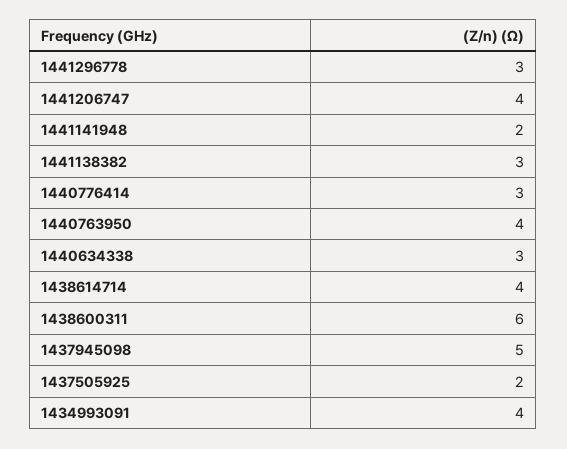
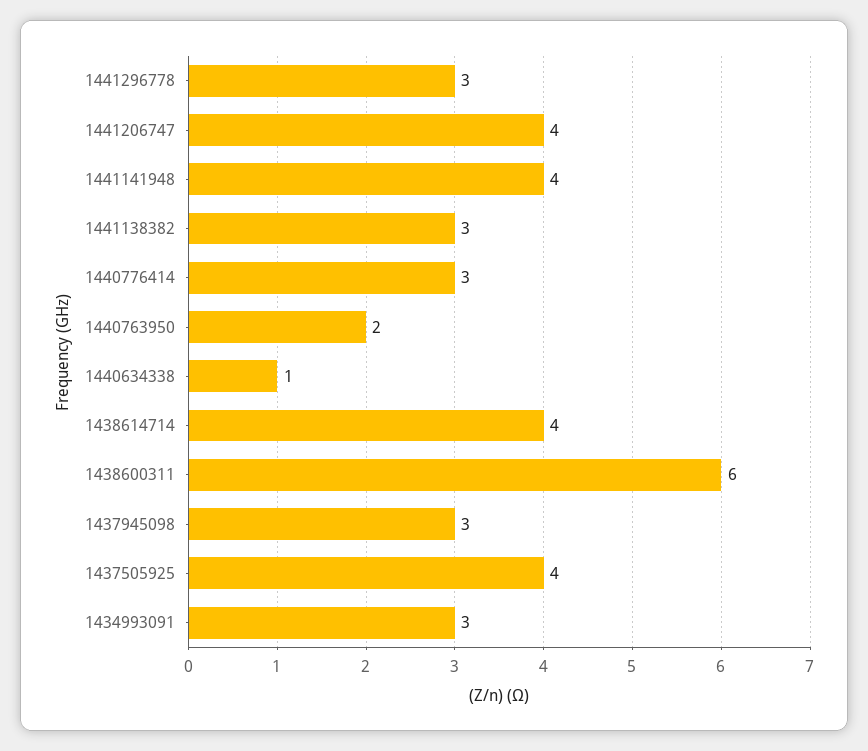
  {
    "1441296778": 3,
    "1441206747": 4,
-   "1441141948": 2,
+   "1441141948": 4,
    "1441138382": 3,
    "1440776414": 3,
-   "1440763950": 4,
+   "1440763950": 2,
-   "1440634338": 3,
+   "1440634338": 1,
    "1438614714": 4,
    "1438600311": 6,
-   "1437945098": 5,
+   "1437945098": 3,
-   "1437505925": 2,
+   "1437505925": 4,
-   "1434993091": 4
+   "1434993091": 3
  }

